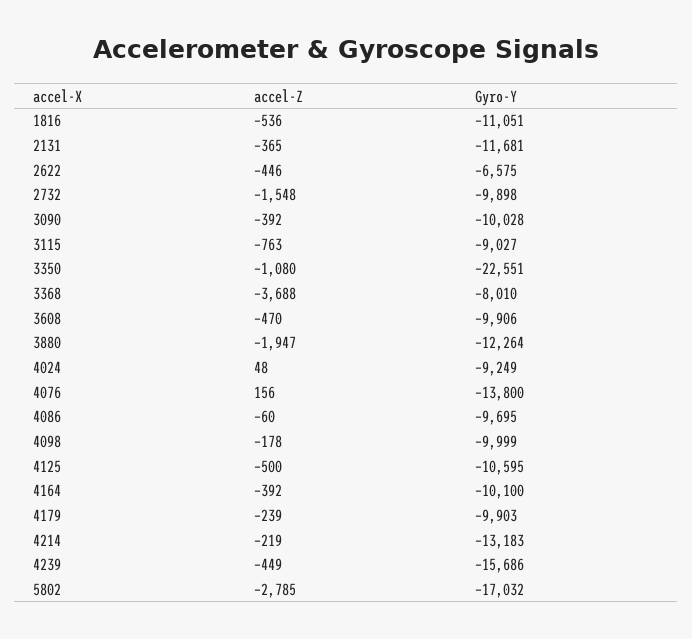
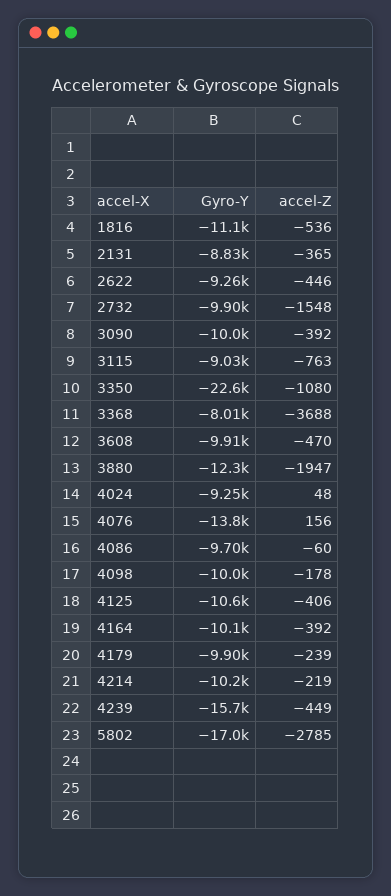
  {
    "accel-Z": {
      "1816": -536,
      "2131": -365,
      "2622": -446,
      "2732": -1548,
      "3090": -392,
      "3115": -763,
      "3350": -1080,
      "3368": -3688,
      "3608": -470,
      "3880": -1947,
      "4024": 48,
      "4076": 156,
      "4086": -60,
      "4098": -178,
-     "4125": -500,
+     "4125": -406,
      "4164": -392,
      "4179": -239,
      "4214": -219,
      "4239": -449,
      "5802": -2785
    },
    "Gyro-Y": {
      "1816": -11051,
-     "2131": -11681,
+     "2131": -8830,
-     "2622": -6575,
+     "2622": -9260,
      "2732": -9898,
      "3090": -10028,
      "3115": -9027,
      "3350": -22551,
      "3368": -8010,
      "3608": -9906,
      "3880": -12264,
      "4024": -9249,
      "4076": -13800,
      "4086": -9695,
      "4098": -9999,
      "4125": -10595,
      "4164": -10100,
      "4179": -9903,
-     "4214": -13183,
+     "4214": -10200,
      "4239": -15686,
      "5802": -17032
    }
  }

